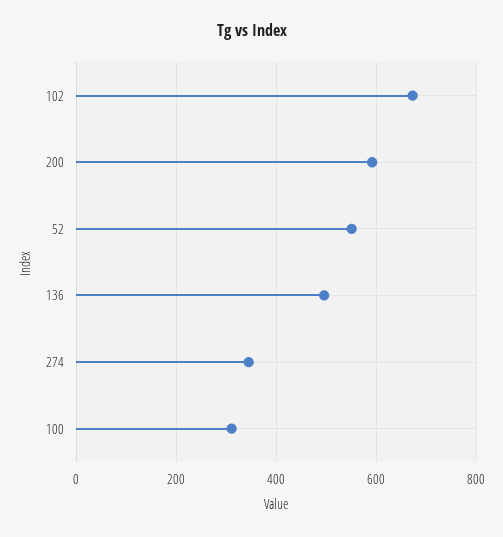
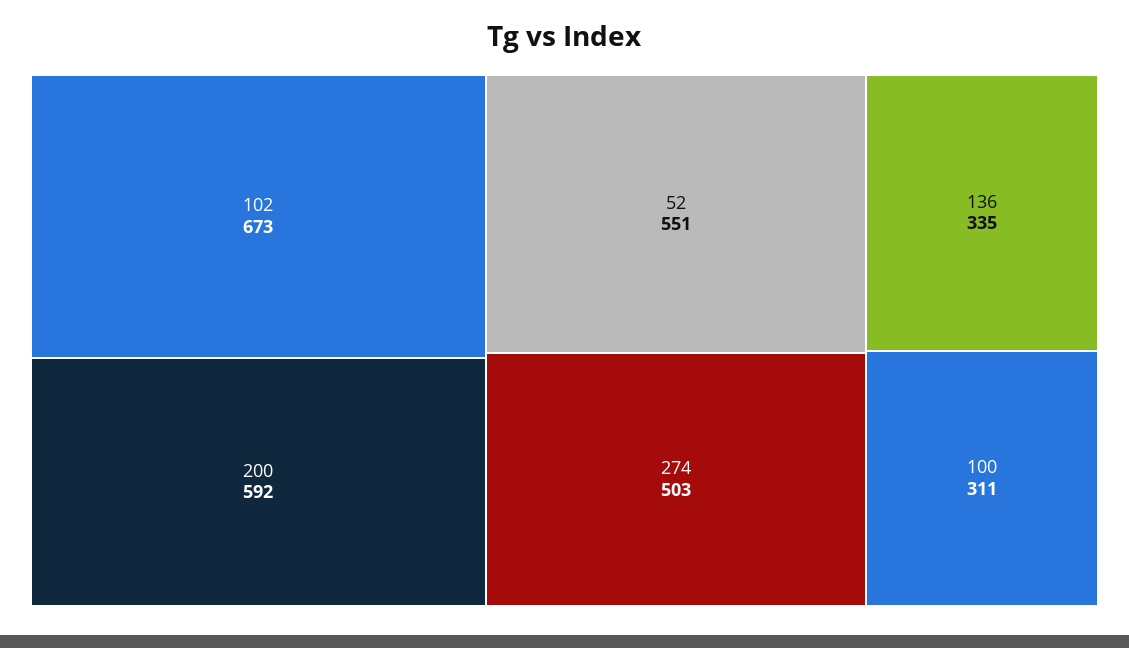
  {
    "102": 673,
    "200": 592,
    "52": 551,
-   "136": 500,
+   "136": 335,
-   "274": 340,
+   "274": 503,
    "100": 311
  }

